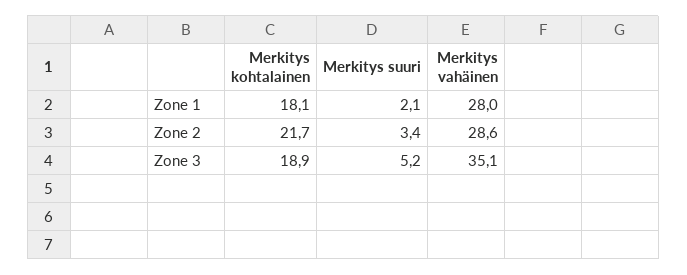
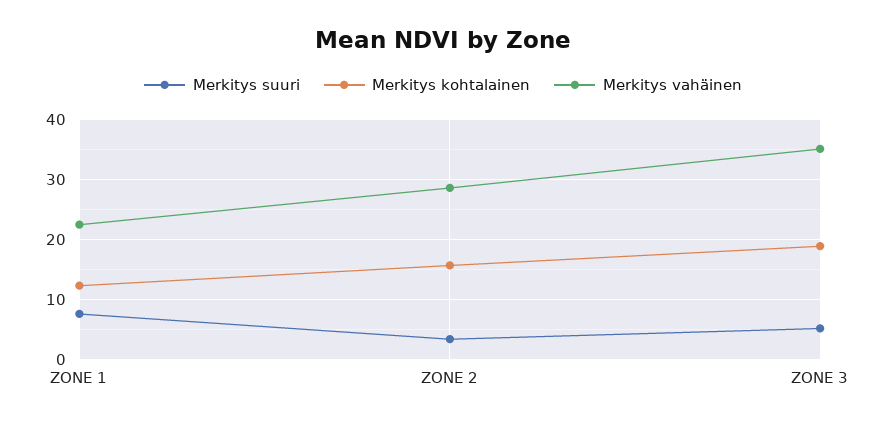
  {
    "Merkitys kohtalainen": {
-     "Zone 1": 18.1,
+     "Zone 1": 12,
-     "Zone 2": 21.7,
+     "Zone 2": 16,
      "Zone 3": 18.9
    },
    "Merkitys suuri": {
-     "Zone 1": 2.1,
+     "Zone 1": 8,
      "Zone 2": 3.4,
      "Zone 3": 5.2
    },
    "Merkitys vahäinen": {
-     "Zone 1": 28,
+     "Zone 1": 22,
      "Zone 2": 28.6,
      "Zone 3": 35.1
    }
  }

